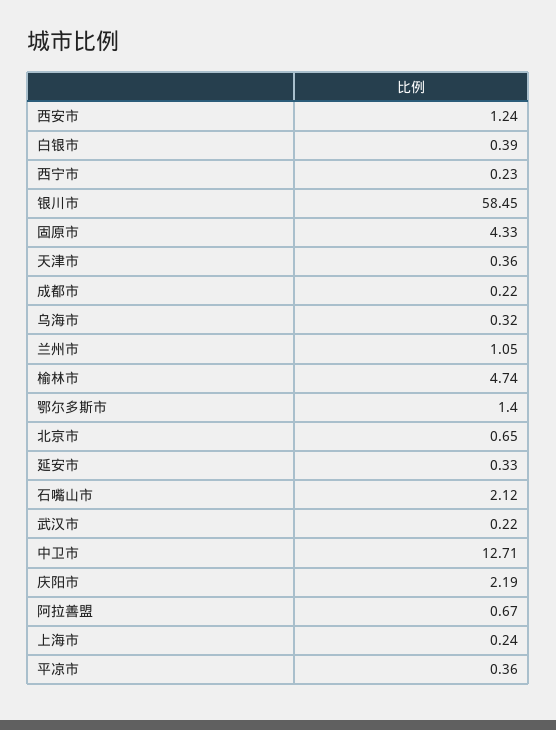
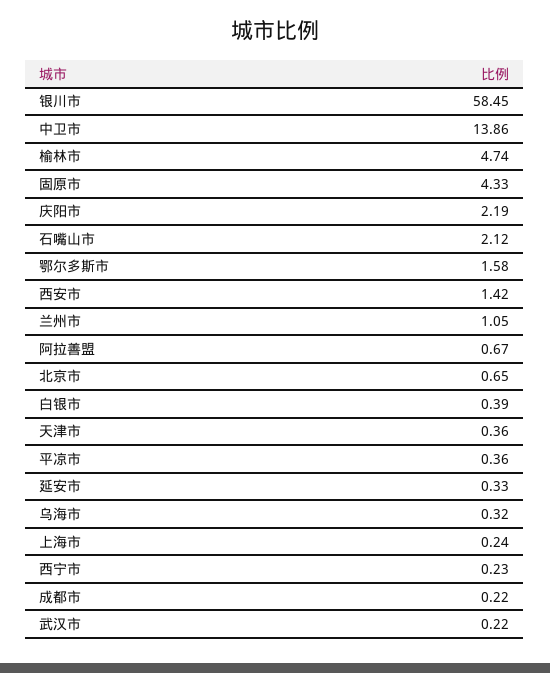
  {
-   "西安市": 1.24,
+   "西安市": 1.42,
    "白银市": 0.39,
    "西宁市": 0.23,
    "银川市": 58.45,
    "固原市": 4.33,
    "天津市": 0.36,
    "成都市": 0.22,
    "乌海市": 0.32,
    "兰州市": 1.05,
    "榆林市": 4.74,
-   "鄂尔多斯市": 1.4,
+   "鄂尔多斯市": 1.58,
    "北京市": 0.65,
    "延安市": 0.33,
    "石嘴山市": 2.12,
    "武汉市": 0.22,
-   "中卫市": 12.71,
+   "中卫市": 13.86,
    "庆阳市": 2.19,
    "阿拉善盟": 0.67,
    "上海市": 0.24,
    "平凉市": 0.36
  }

